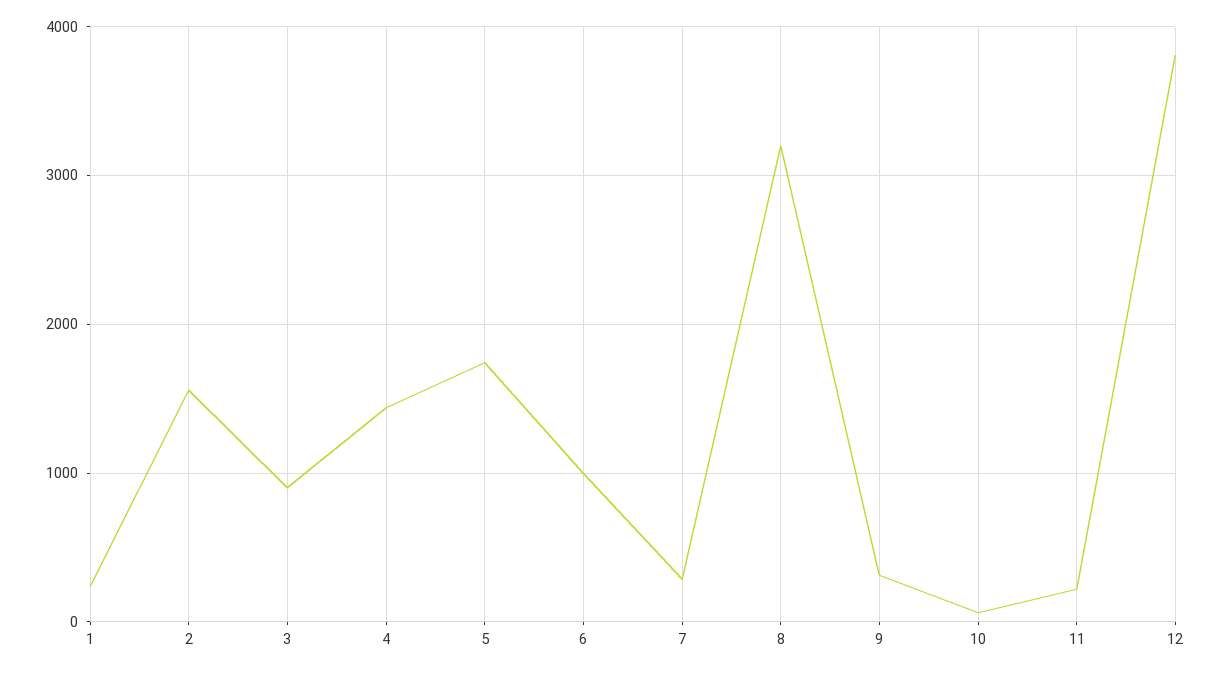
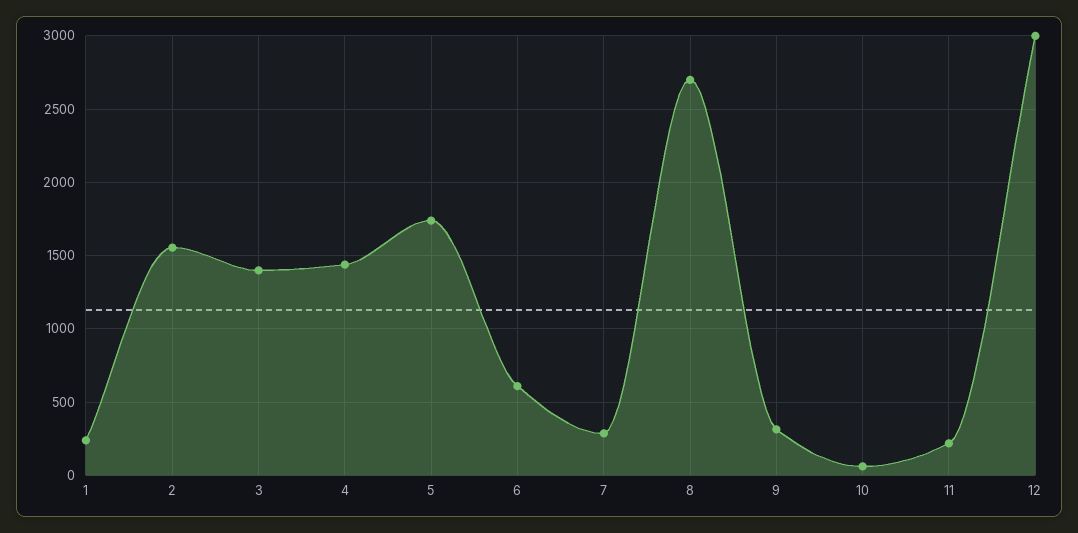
  {
    "1": 250,
    "2": 1550,
-   "3": 900,
+   "3": 1400,
    "4": 1450,
    "5": 1750,
-   "6": 1000,
+   "6": 600,
    "7": 300,
-   "8": 3200,
+   "8": 2700,
    "9": 300,
    "10": 50,
    "11": 200,
-   "12": 3800
+   "12": 3000
  }

